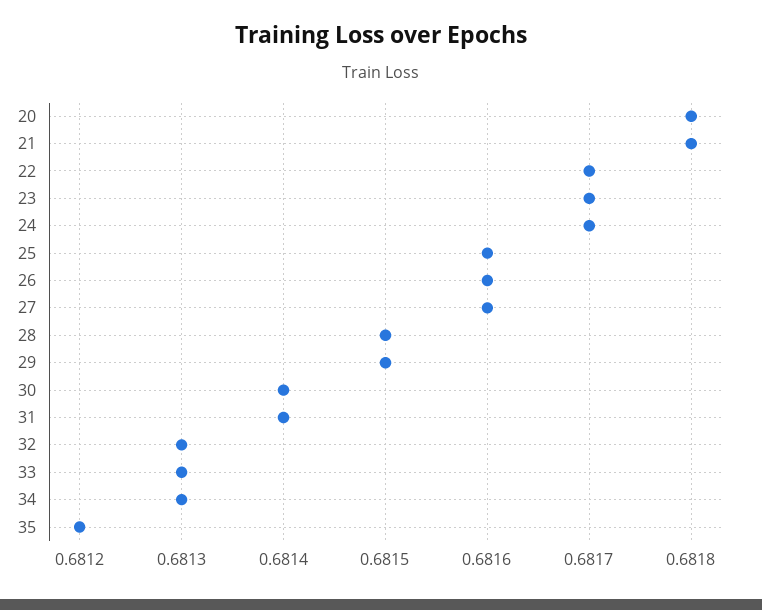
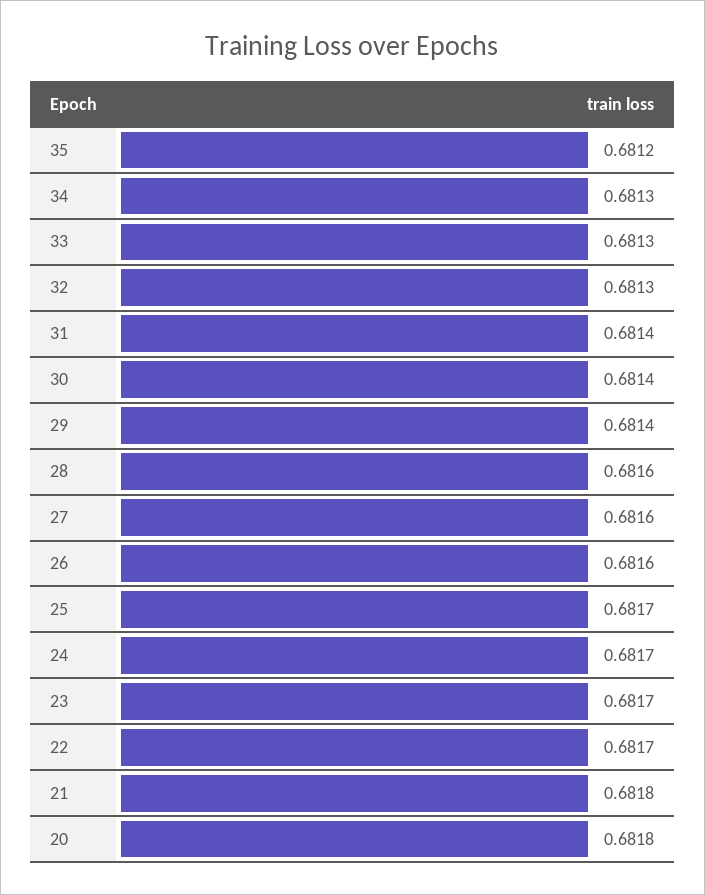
  {
    "20": 0.6818,
    "21": 0.6818,
    "22": 0.6817,
    "23": 0.6817,
    "24": 0.6817,
-   "25": 0.6816,
+   "25": 0.6817,
    "26": 0.6816,
    "27": 0.6816,
-   "28": 0.6815,
+   "28": 0.6816,
-   "29": 0.6815,
+   "29": 0.6814,
    "30": 0.6814,
    "31": 0.6814,
    "32": 0.6813,
    "33": 0.6813,
    "34": 0.6813,
    "35": 0.6812
  }

